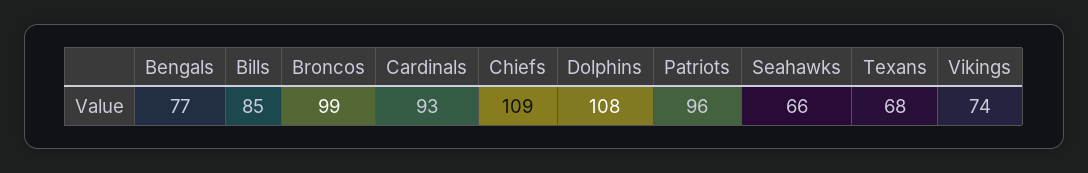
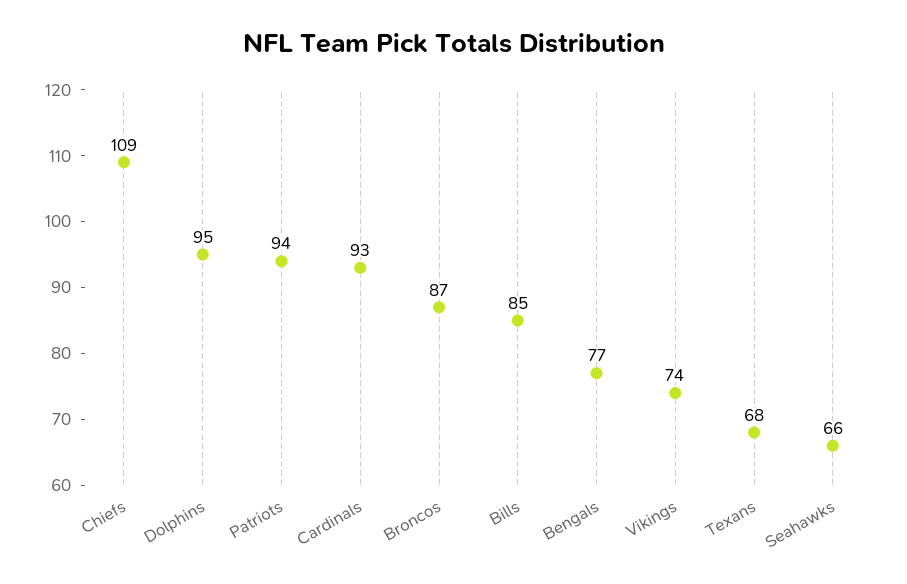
  {
    "Bengals": 77,
    "Bills": 85,
-   "Broncos": 99,
+   "Broncos": 87,
    "Cardinals": 93,
    "Chiefs": 109,
-   "Dolphins": 108,
+   "Dolphins": 95,
-   "Patriots": 96,
+   "Patriots": 94,
    "Seahawks": 66,
    "Texans": 68,
    "Vikings": 74
  }

